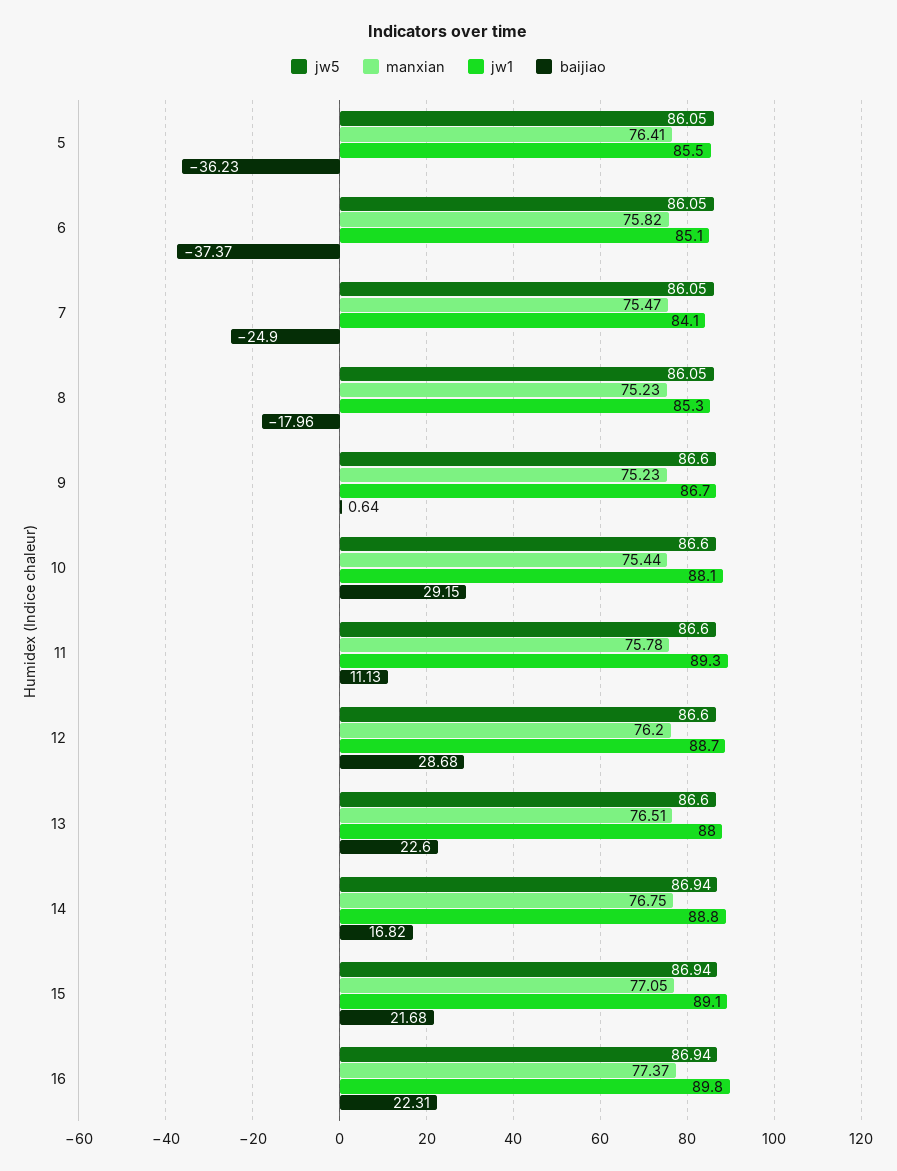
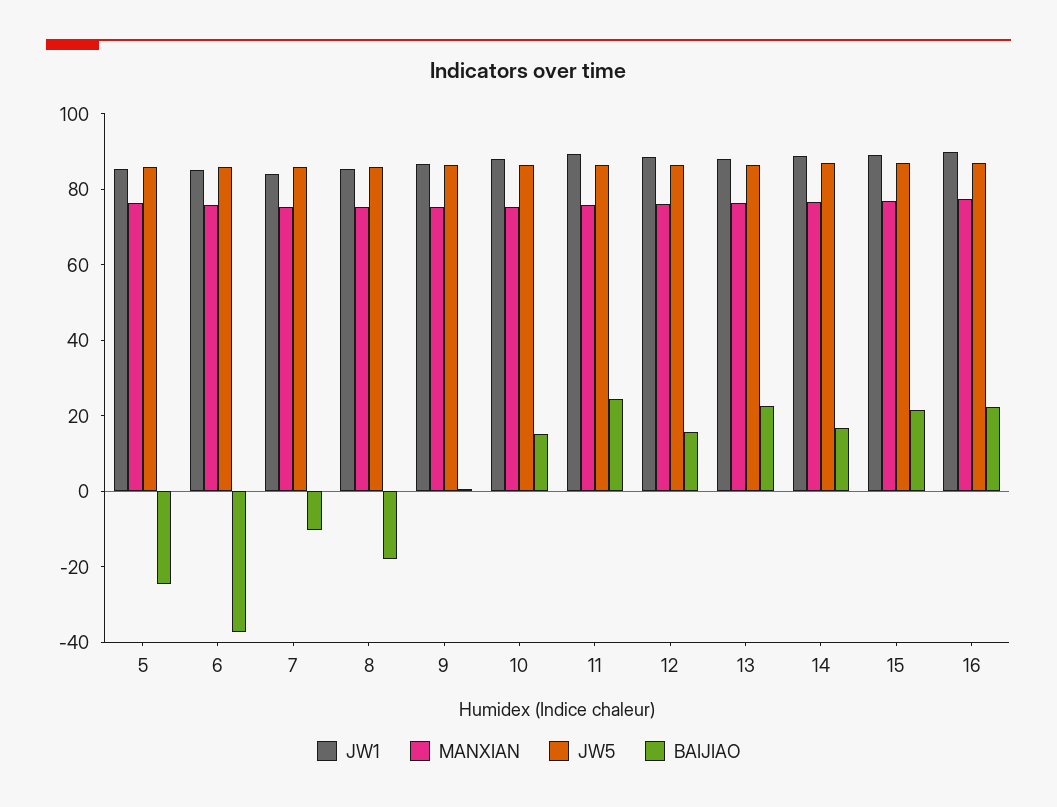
  {
    "jw5": {
      "5": 86.05,
      "6": 86.05,
      "7": 86.05,
      "8": 86.05,
      "9": 86.6,
      "10": 86.6,
      "11": 86.6,
      "12": 86.6,
      "13": 86.6,
      "14": 86.94,
      "15": 86.94,
      "16": 86.94
    },
    "manxian": {
      "5": 76.41,
      "6": 75.82,
      "7": 75.47,
      "8": 75.23,
      "9": 75.23,
      "10": 75.44,
      "11": 75.78,
      "12": 76.2,
      "13": 76.51,
      "14": 76.75,
      "15": 77.05,
      "16": 77.37
    },
    "jw1": {
      "5": 85.5,
      "6": 85.1,
      "7": 84.1,
      "8": 85.3,
      "9": 86.7,
      "10": 88.1,
      "11": 89.3,
      "12": 88.7,
      "13": 88,
      "14": 88.8,
      "15": 89.1,
      "16": 89.8
    },
    "baijiao": {
-     "5": -36.23,
+     "5": -25,
      "6": -37.37,
-     "7": -24.9,
+     "7": -10,
      "8": -17.96,
      "9": 0.64,
-     "10": 29.15,
+     "10": 15,
-     "11": 11.13,
+     "11": 25,
-     "12": 28.68,
+     "12": 15,
      "13": 22.6,
      "14": 16.82,
      "15": 21.68,
      "16": 22.31
    }
  }

